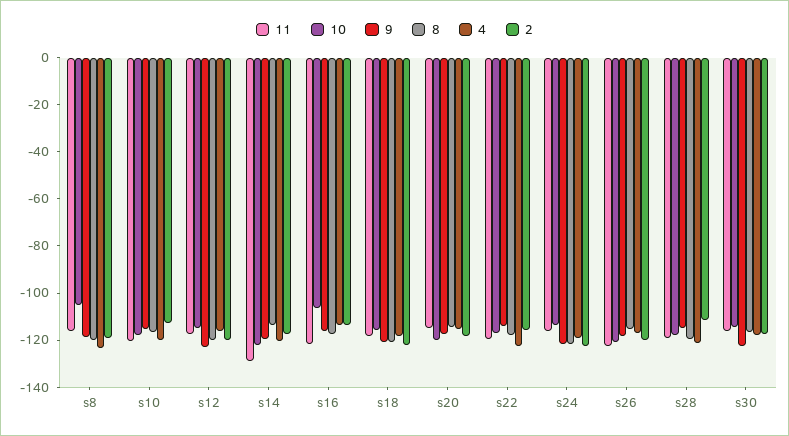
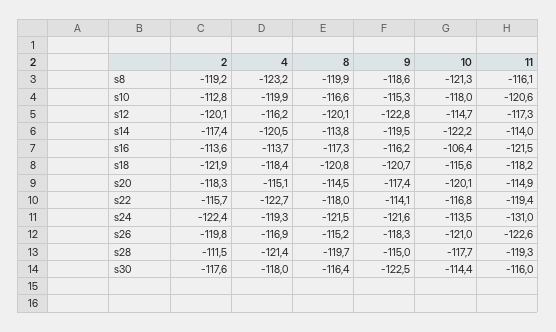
  {
    "11": {
      "s8": -116.1,
      "s10": -120.6,
      "s12": -117.3,
-     "s14": -130,
+     "s14": -114,
      "s16": -121.5,
      "s18": -118.2,
      "s20": -114.9,
      "s22": -119.4,
-     "s24": -115,
+     "s24": -131,
      "s26": -122.6,
      "s28": -119.3,
      "s30": -116
    },
    "10": {
-     "s8": -105,
+     "s8": -121.3,
      "s10": -118,
      "s12": -114.7,
      "s14": -122.2,
      "s16": -106.4,
      "s18": -115.6,
      "s20": -120.1,
      "s22": -116.8,
      "s24": -113.5,
      "s26": -121,
      "s28": -117.7,
      "s30": -114.4
    },
    "9": {
      "s8": -118.6,
      "s10": -115.3,
      "s12": -122.8,
      "s14": -119.5,
      "s16": -116.2,
      "s18": -120.7,
      "s20": -117.4,
      "s22": -114.1,
      "s24": -121.6,
      "s26": -118.3,
      "s28": -115,
      "s30": -122.5
    },
    "8": {
      "s8": -119.9,
      "s10": -116.6,
      "s12": -120.1,
      "s14": -113.8,
      "s16": -117.3,
      "s18": -120.8,
      "s20": -114.5,
      "s22": -118,
      "s24": -121.5,
      "s26": -115.2,
      "s28": -119.7,
      "s30": -116.4
    },
    "4": {
      "s8": -123.2,
      "s10": -119.9,
      "s12": -116.2,
      "s14": -120.5,
      "s16": -113.7,
      "s18": -118.4,
      "s20": -115.1,
      "s22": -122.7,
      "s24": -119.3,
      "s26": -116.9,
      "s28": -121.4,
      "s30": -118
    },
    "2": {
      "s8": -119.2,
      "s10": -112.8,
      "s12": -120.1,
      "s14": -117.4,
      "s16": -113.6,
      "s18": -121.9,
      "s20": -118.3,
      "s22": -115.7,
      "s24": -122.4,
      "s26": -119.8,
      "s28": -111.5,
      "s30": -117.6
    }
  }

